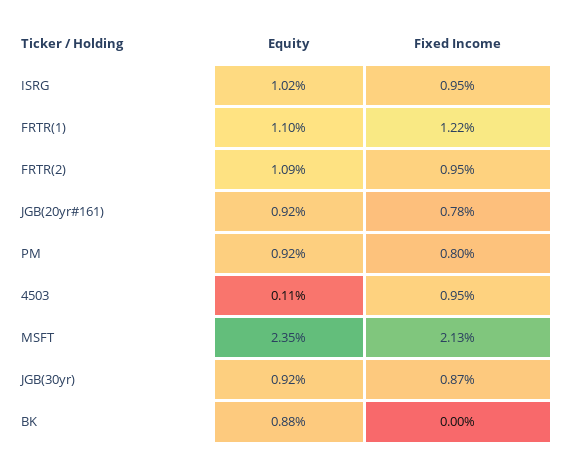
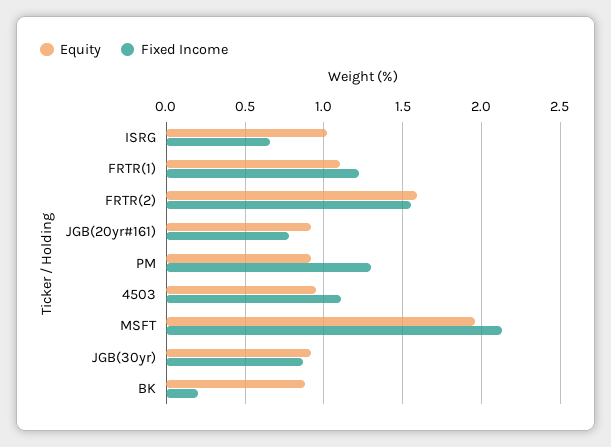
  {
    "Equity": {
      "ISRG": 1.02,
      "FRTR(1)": 1.1,
-     "FRTR(2)": 1.09,
+     "FRTR(2)": 1.6,
      "JGB(20yr#161)": 0.92,
      "PM": 0.92,
-     "4503": 0.11,
+     "4503": 0.95,
-     "MSFT": 2.35,
+     "MSFT": 1.95,
      "JGB(30yr)": 0.92,
      "BK": 0.88
    },
    "Fixed Income": {
-     "ISRG": 0.95,
+     "ISRG": 0.65,
      "FRTR(1)": 1.22,
-     "FRTR(2)": 0.95,
+     "FRTR(2)": 1.55,
      "JGB(20yr#161)": 0.78,
-     "PM": 0.8,
+     "PM": 1.3,
-     "4503": 0.95,
+     "4503": 1.1,
      "MSFT": 2.13,
      "JGB(30yr)": 0.87,
-     "BK": 0
+     "BK": 0.2
    }
  }

